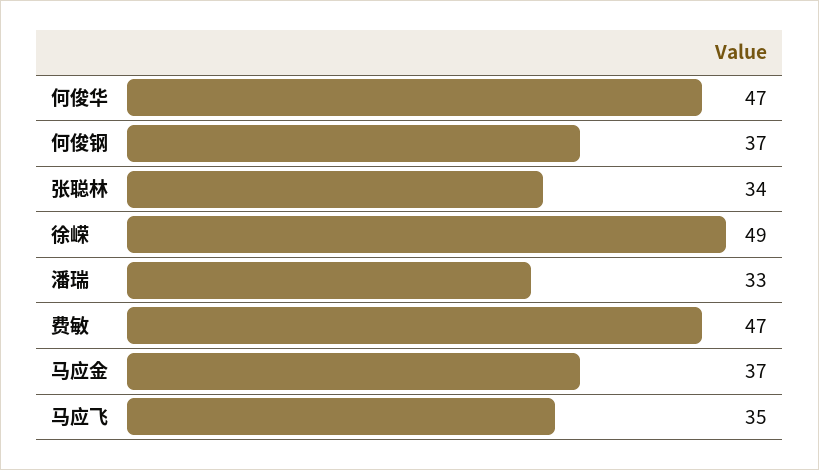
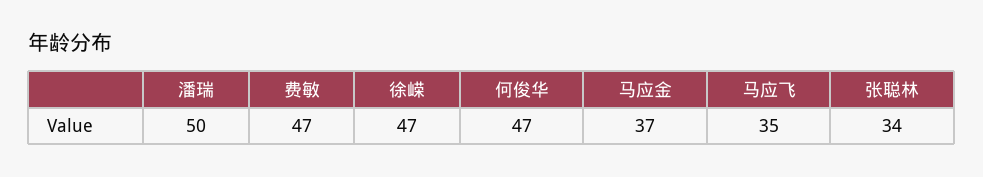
  {
    "何俊华": 47,
-   "何俊钢": 37,
    "张聪林": 34,
-   "徐嵘": 49,
+   "徐嵘": 47,
-   "潘瑞": 33,
+   "潘瑞": 50,
    "费敏": 47,
    "马应金": 37,
    "马应飞": 35
  }

